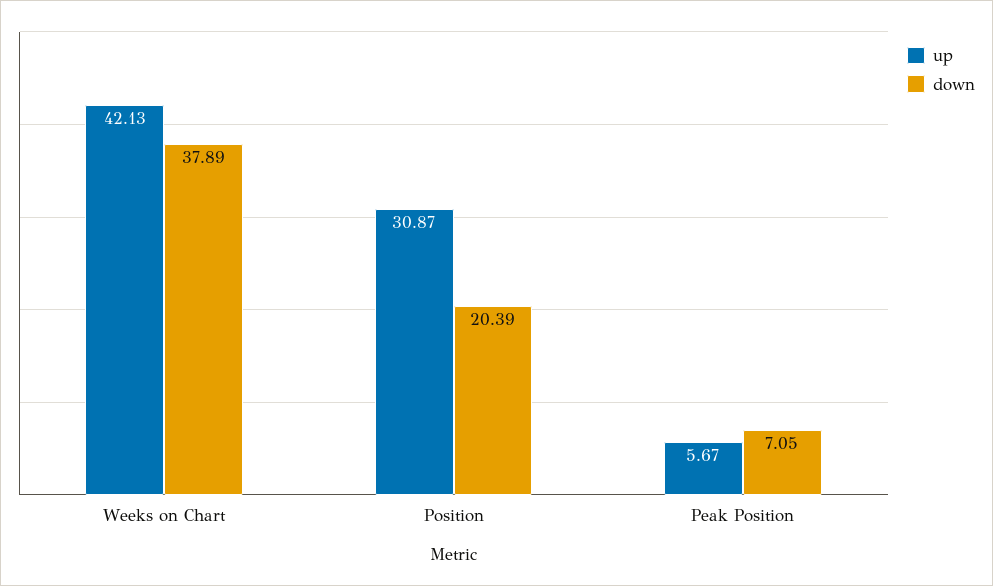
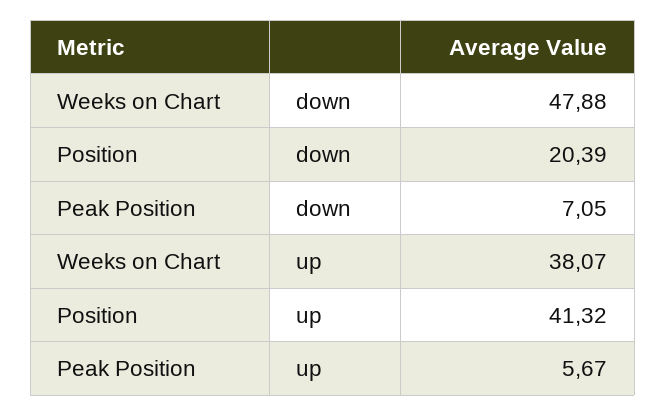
  {
    "up": {
-     "Weeks on Chart": 42.13,
+     "Weeks on Chart": 38.07,
-     "Position": 30.87,
+     "Position": 41.32,
      "Peak Position": 5.67
    },
    "down": {
-     "Weeks on Chart": 37.89,
+     "Weeks on Chart": 47.88,
      "Position": 20.39,
      "Peak Position": 7.05
    }
  }

